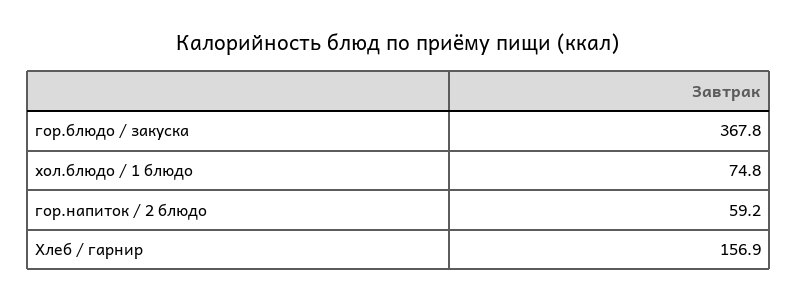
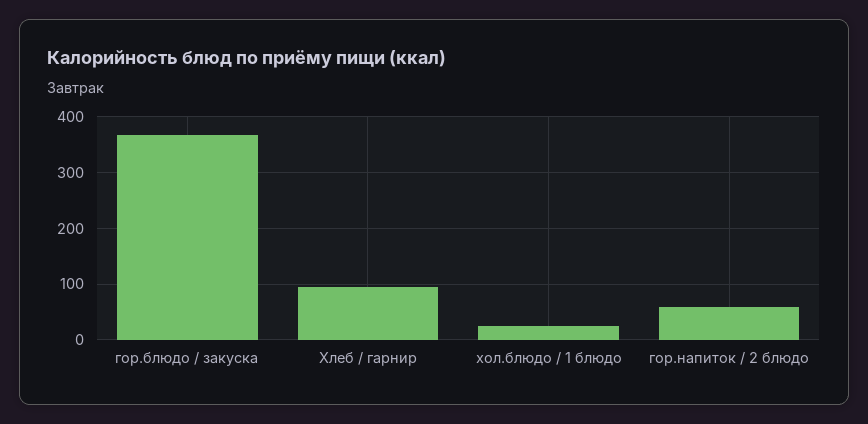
  {
    "гор.блюдо / закуска": 367.8,
-   "хол.блюдо / 1 блюдо": 74.8,
+   "хол.блюдо / 1 блюдо": 20,
    "гор.напиток / 2 блюдо": 59.2,
-   "Хлеб / гарнир": 156.9
+   "Хлеб / гарнир": 100
  }

